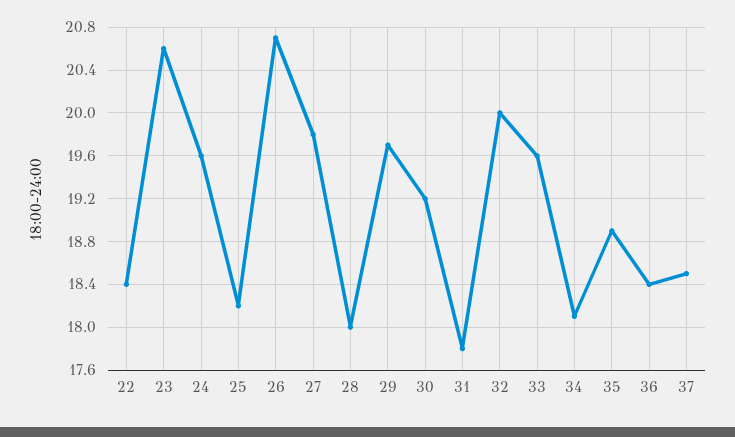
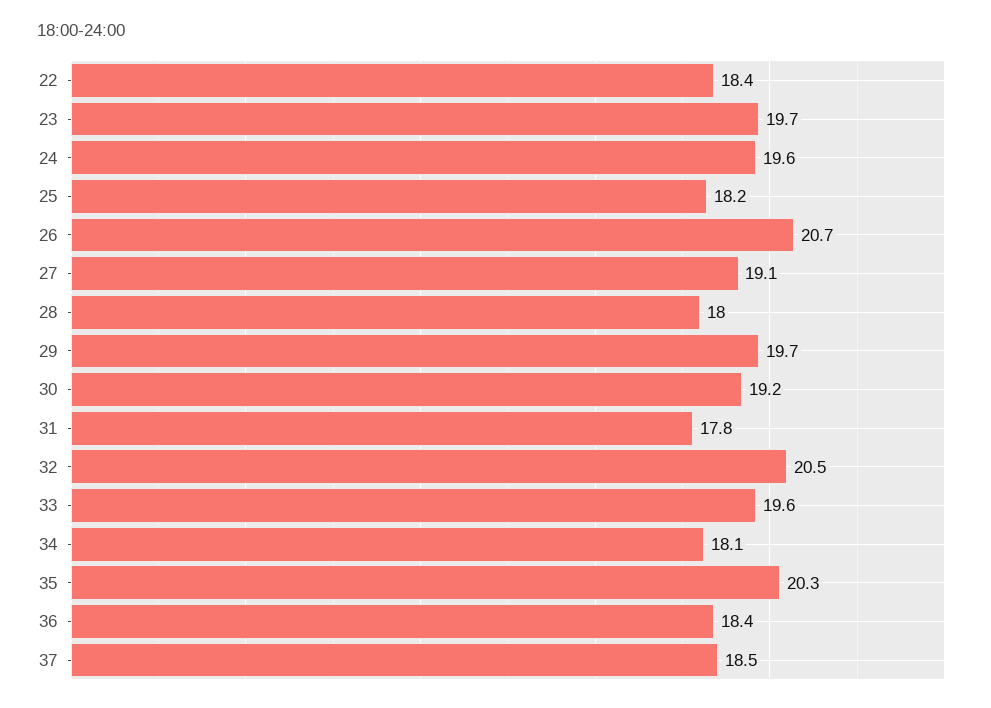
  {
    "22": 18.4,
-   "23": 20.6,
+   "23": 19.7,
    "24": 19.6,
    "25": 18.2,
    "26": 20.7,
-   "27": 19.8,
+   "27": 19.1,
    "28": 18,
    "29": 19.7,
    "30": 19.2,
    "31": 17.8,
-   "32": 20,
+   "32": 20.5,
    "33": 19.6,
    "34": 18.1,
-   "35": 18.9,
+   "35": 20.3,
    "36": 18.4,
    "37": 18.5
  }

